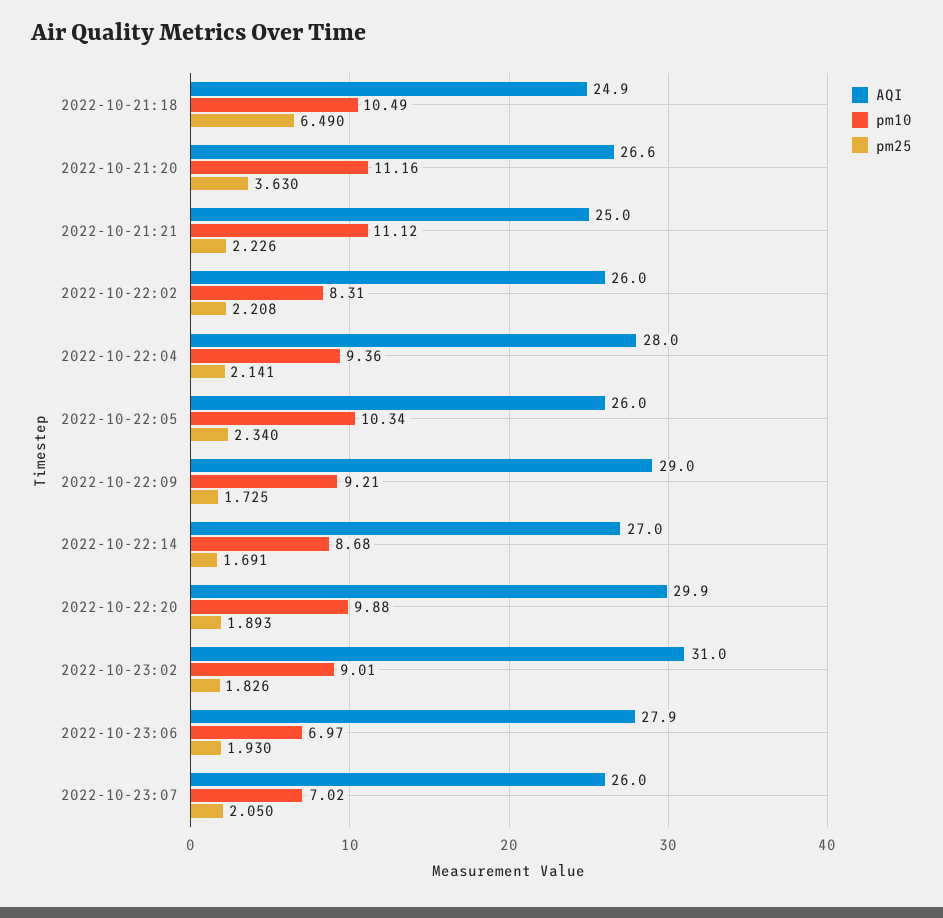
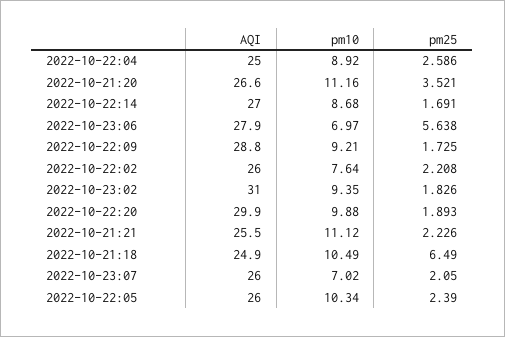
  {
    "AQI": {
      "2022-10-21:18": 24.9,
      "2022-10-21:20": 26.6,
-     "2022-10-21:21": 25,
+     "2022-10-21:21": 25.5,
      "2022-10-22:02": 26,
-     "2022-10-22:04": 28,
+     "2022-10-22:04": 25,
      "2022-10-22:05": 26,
-     "2022-10-22:09": 29,
+     "2022-10-22:09": 28.8,
      "2022-10-22:14": 27,
      "2022-10-22:20": 29.9,
      "2022-10-23:02": 31,
      "2022-10-23:06": 27.9,
      "2022-10-23:07": 26
    },
    "pm10": {
      "2022-10-21:18": 10.49,
      "2022-10-21:20": 11.16,
      "2022-10-21:21": 11.12,
-     "2022-10-22:02": 8.31,
+     "2022-10-22:02": 7.64,
-     "2022-10-22:04": 9.36,
+     "2022-10-22:04": 8.92,
      "2022-10-22:05": 10.34,
      "2022-10-22:09": 9.21,
      "2022-10-22:14": 8.68,
      "2022-10-22:20": 9.88,
-     "2022-10-23:02": 9.01,
+     "2022-10-23:02": 9.35,
      "2022-10-23:06": 6.97,
      "2022-10-23:07": 7.02
    },
    "pm25": {
      "2022-10-21:18": 6.49,
-     "2022-10-21:20": 3.63,
+     "2022-10-21:20": 3.521,
      "2022-10-21:21": 2.226,
      "2022-10-22:02": 2.208,
-     "2022-10-22:04": 2.141,
+     "2022-10-22:04": 2.586,
-     "2022-10-22:05": 2.34,
+     "2022-10-22:05": 2.39,
      "2022-10-22:09": 1.725,
      "2022-10-22:14": 1.691,
      "2022-10-22:20": 1.893,
      "2022-10-23:02": 1.826,
-     "2022-10-23:06": 1.93,
+     "2022-10-23:06": 5.638,
      "2022-10-23:07": 2.05
    }
  }

